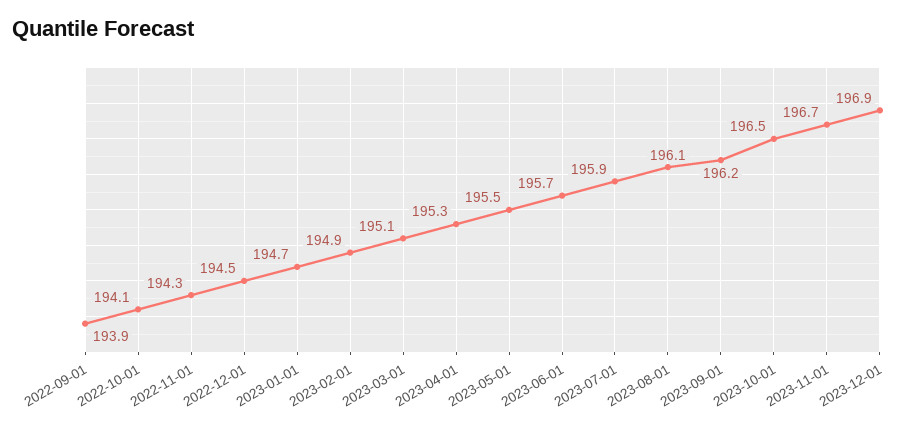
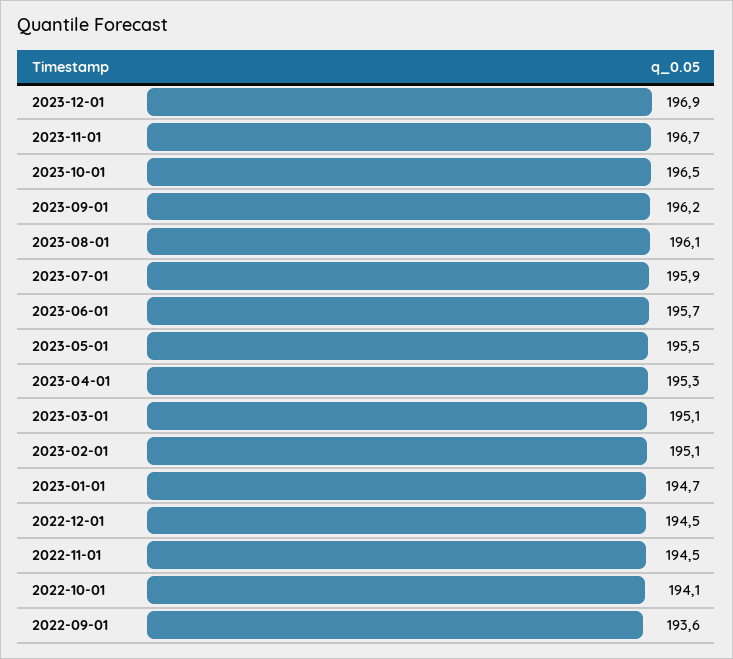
  {
-   "2022-09-01": 193.9,
+   "2022-09-01": 193.6,
    "2022-10-01": 194.1,
-   "2022-11-01": 194.3,
+   "2022-11-01": 194.5,
    "2022-12-01": 194.5,
    "2023-01-01": 194.7,
-   "2023-02-01": 194.9,
+   "2023-02-01": 195.1,
    "2023-03-01": 195.1,
    "2023-04-01": 195.3,
    "2023-05-01": 195.5,
    "2023-06-01": 195.7,
    "2023-07-01": 195.9,
    "2023-08-01": 196.1,
    "2023-09-01": 196.2,
    "2023-10-01": 196.5,
    "2023-11-01": 196.7,
    "2023-12-01": 196.9
  }

